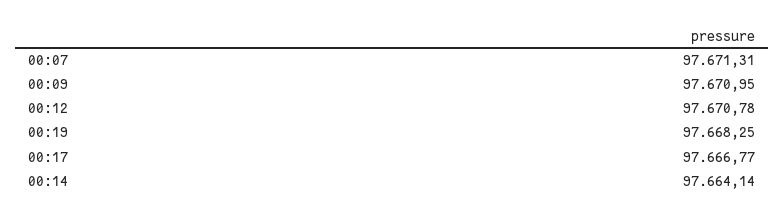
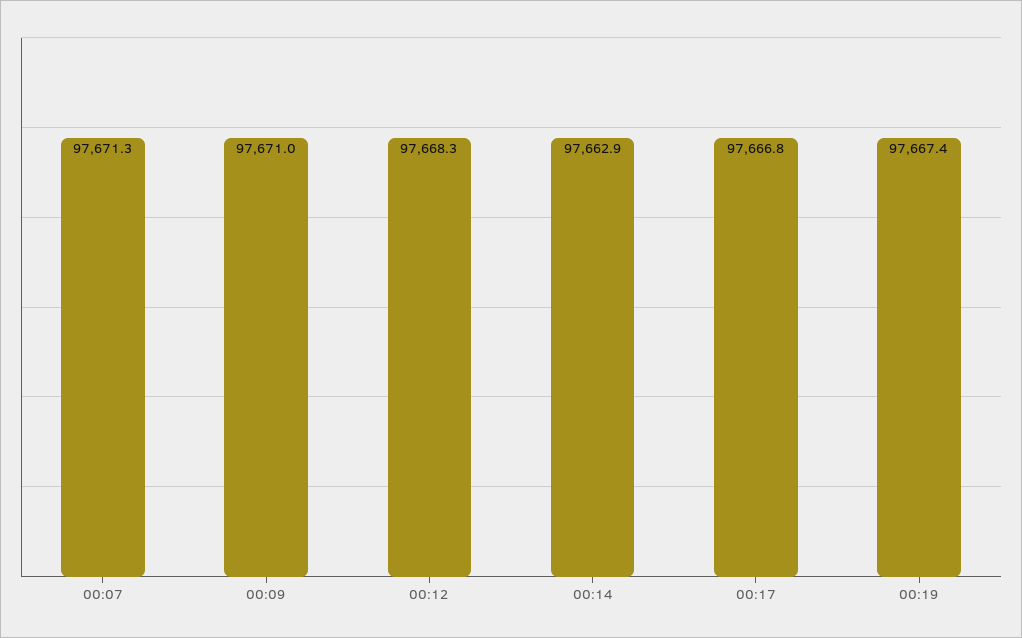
  {
    "00:07": 97671.31,
    "00:09": 97670.95,
-   "00:12": 97670.78,
+   "00:12": 97668.3,
-   "00:19": 97668.25,
+   "00:19": 97667.4,
    "00:17": 97666.77,
-   "00:14": 97664.14
+   "00:14": 97662.9
  }

